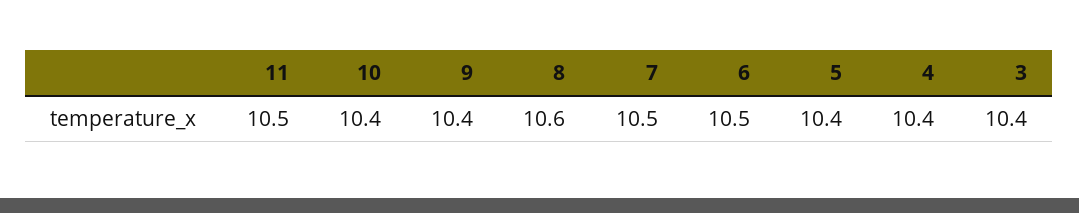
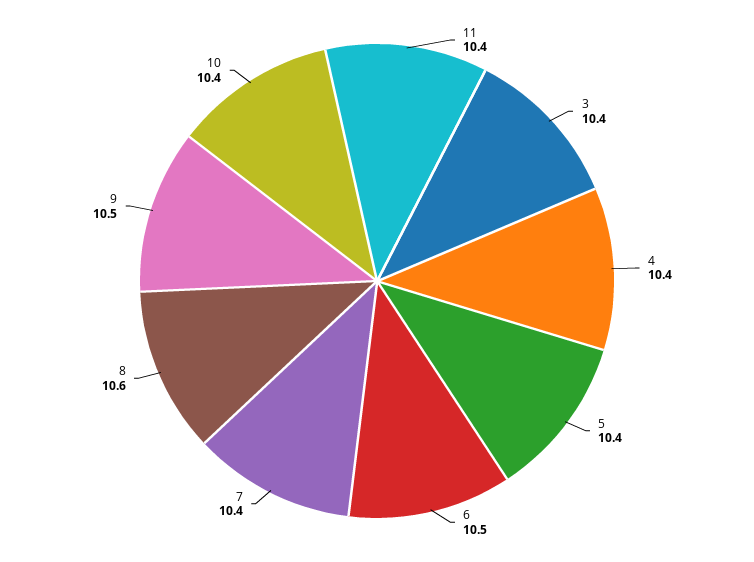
  {
-   "11": 10.5,
+   "11": 10.4,
    "10": 10.4,
-   "9": 10.4,
+   "9": 10.5,
    "8": 10.6,
-   "7": 10.5,
+   "7": 10.4,
    "6": 10.5,
    "5": 10.4,
    "4": 10.4,
    "3": 10.4
  }

